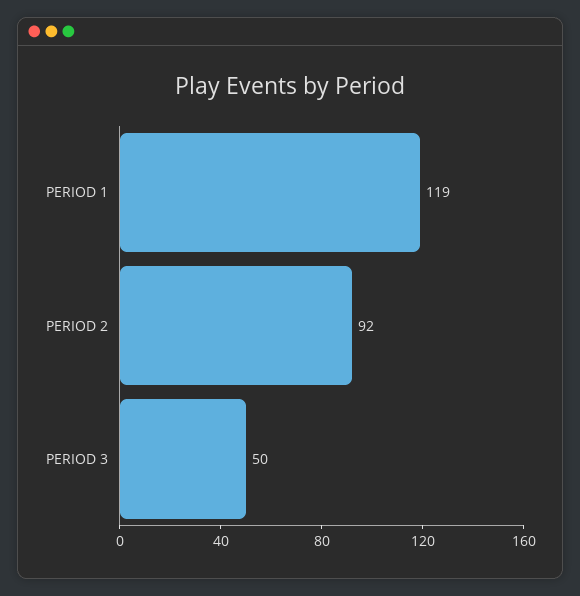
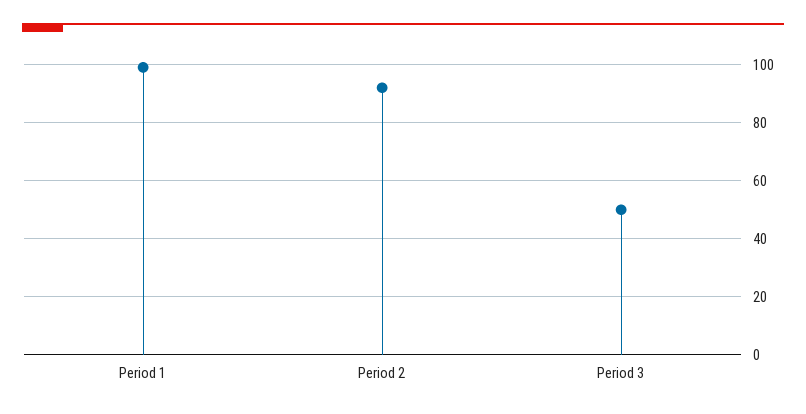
  {
-   "PERIOD 1": 119,
+   "PERIOD 1": 100,
    "PERIOD 2": 92,
    "PERIOD 3": 50
  }

